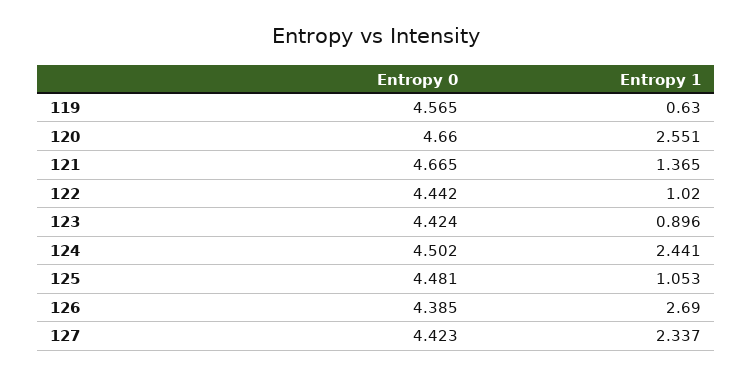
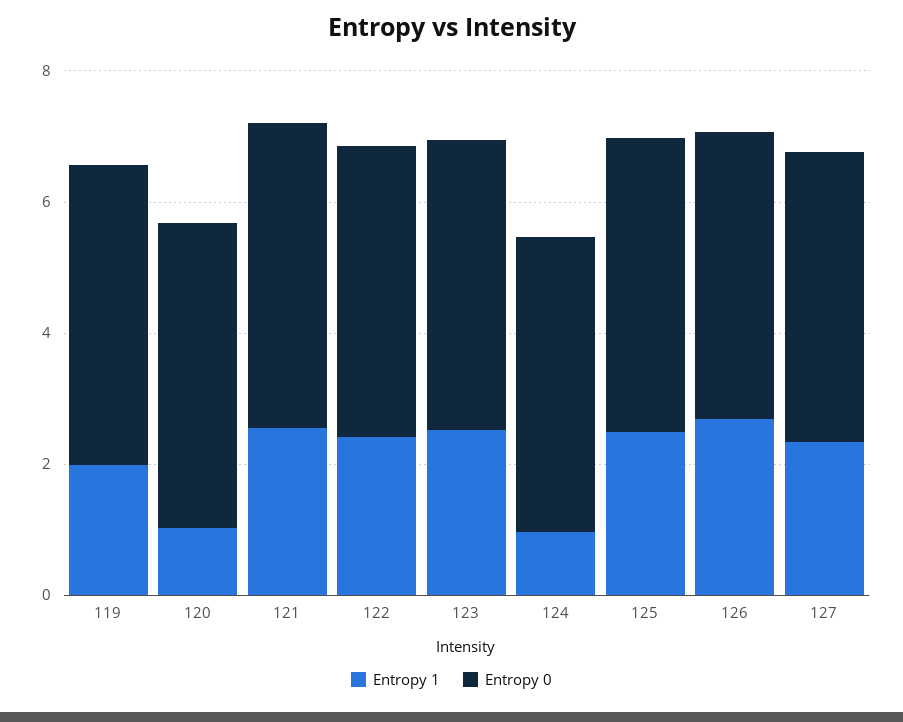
  {
    "Entropy 0": {
      "119": 4.565,
      "120": 4.66,
      "121": 4.665,
      "122": 4.442,
      "123": 4.424,
      "124": 4.502,
      "125": 4.481,
      "126": 4.385,
      "127": 4.423
    },
    "Entropy 1": {
-     "119": 0.63,
+     "119": 2,
-     "120": 2.551,
+     "120": 1,
-     "121": 1.365,
+     "121": 2.5,
-     "122": 1.02,
+     "122": 2.5,
-     "123": 0.896,
+     "123": 2.5,
-     "124": 2.441,
+     "124": 1,
-     "125": 1.053,
+     "125": 2.5,
      "126": 2.69,
      "127": 2.337
    }
  }

